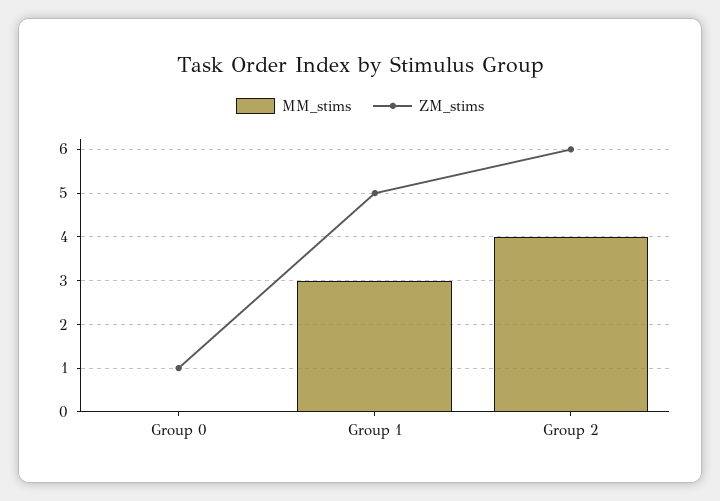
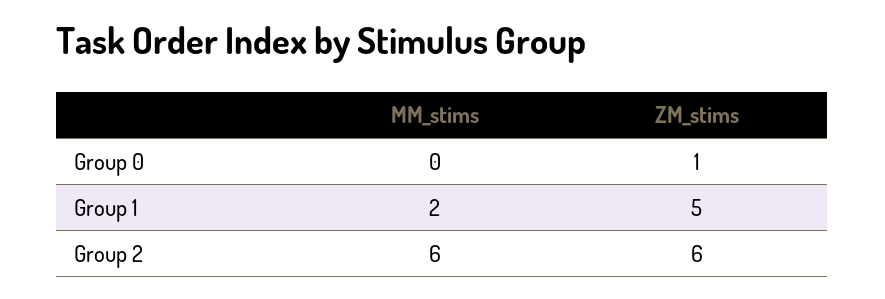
  {
    "MM_stims": {
      "Group 0": 0,
-     "Group 1": 3,
+     "Group 1": 2,
-     "Group 2": 4
+     "Group 2": 6
    },
    "ZM_stims": {
      "Group 0": 1,
      "Group 1": 5,
      "Group 2": 6
    }
  }

